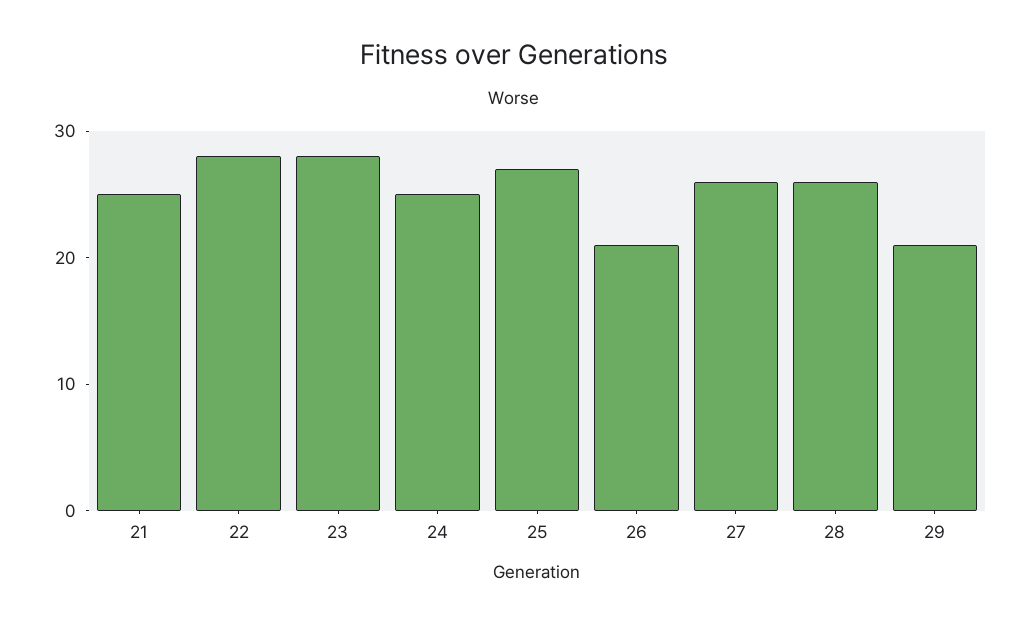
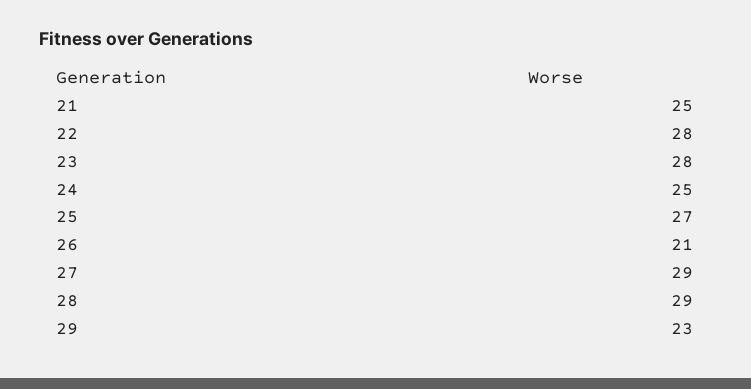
  {
    "21": 25,
    "22": 28,
    "23": 28,
    "24": 25,
    "25": 27,
    "26": 21,
-   "27": 26,
+   "27": 29,
-   "28": 26,
+   "28": 29,
-   "29": 21
+   "29": 23
  }

